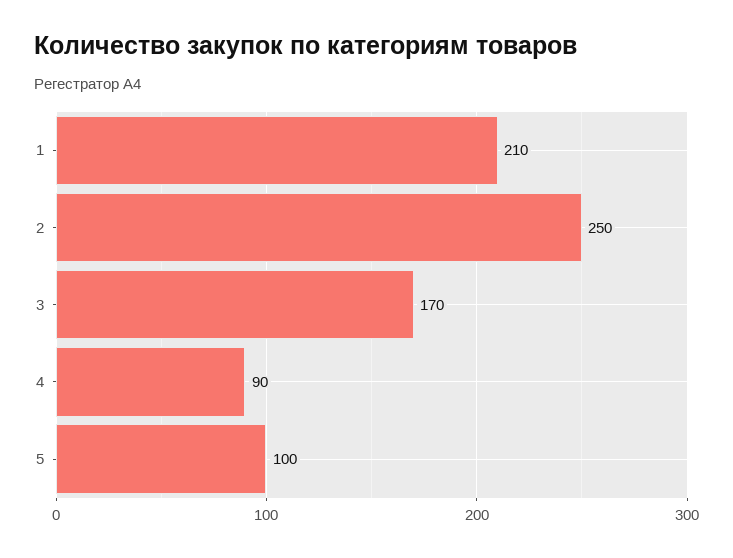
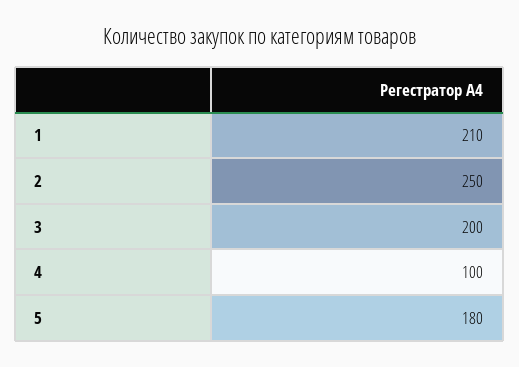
  {
    "1": 210,
    "2": 250,
-   "3": 170,
+   "3": 200,
-   "4": 90,
+   "4": 100,
-   "5": 100
+   "5": 180
  }

